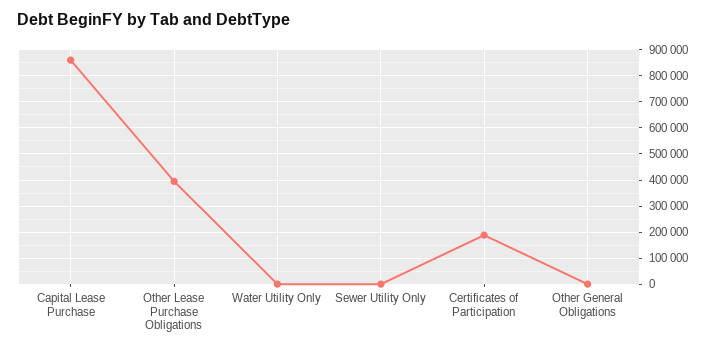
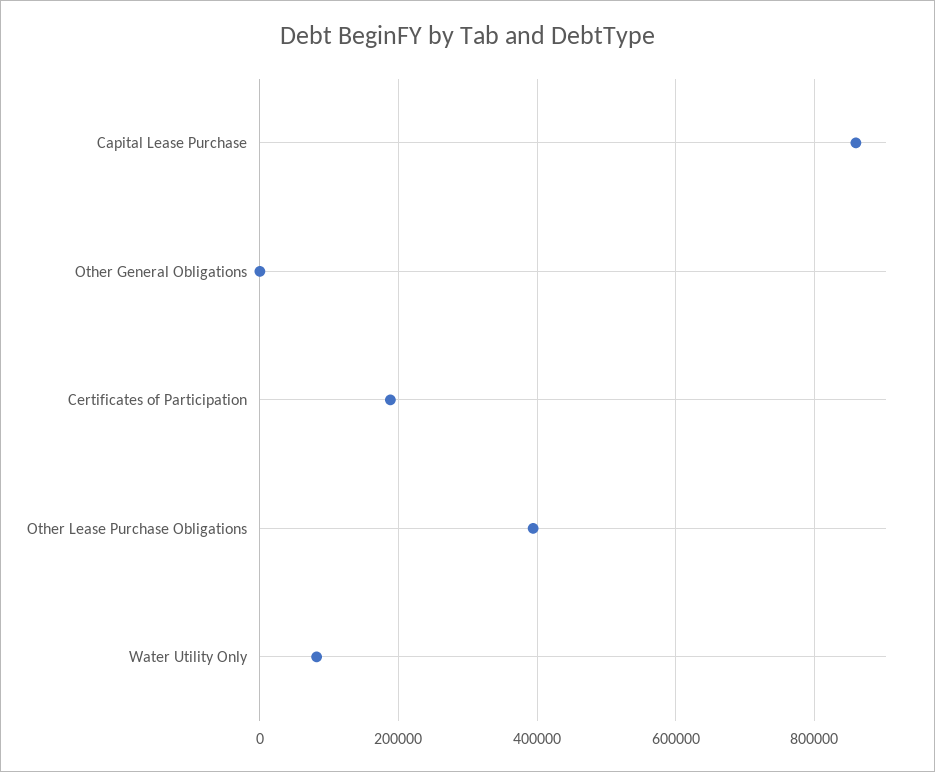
  {
    "Capital Lease Purchase": 860000,
    "Other Lease Purchase Obligations": 400000,
-   "Water Utility Only": 0,
+   "Water Utility Only": 80000,
-   "Sewer Utility Only": 0,
    "Certificates of Participation": 180000,
    "Other General Obligations": 0
  }

